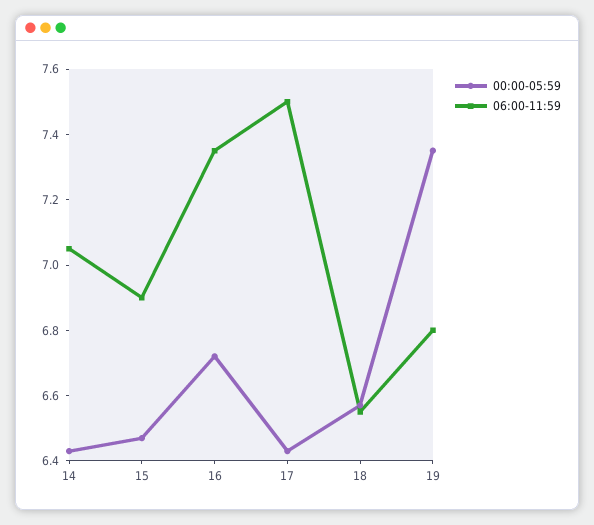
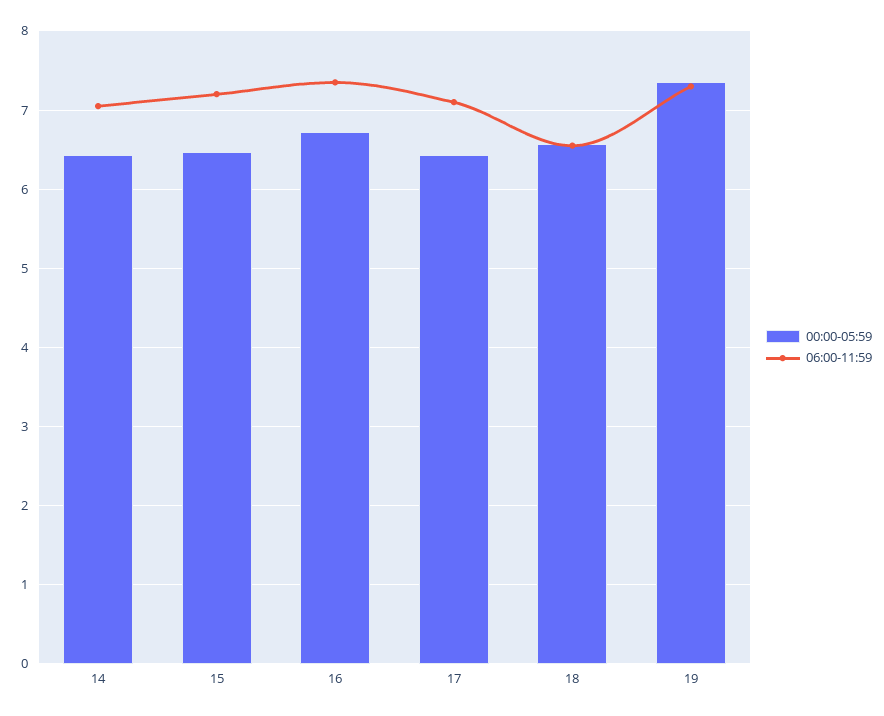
  {
    "00:00-05:59": {
      "14": 6.45,
      "15": 6.45,
      "16": 6.7,
      "17": 6.45,
      "18": 6.55,
      "19": 7.35
    },
    "06:00-11:59": {
      "14": 7.05,
-     "15": 6.9,
+     "15": 7.2,
      "16": 7.35,
-     "17": 7.5,
+     "17": 7.1,
      "18": 6.55,
-     "19": 6.8
+     "19": 7.3
    }
  }

